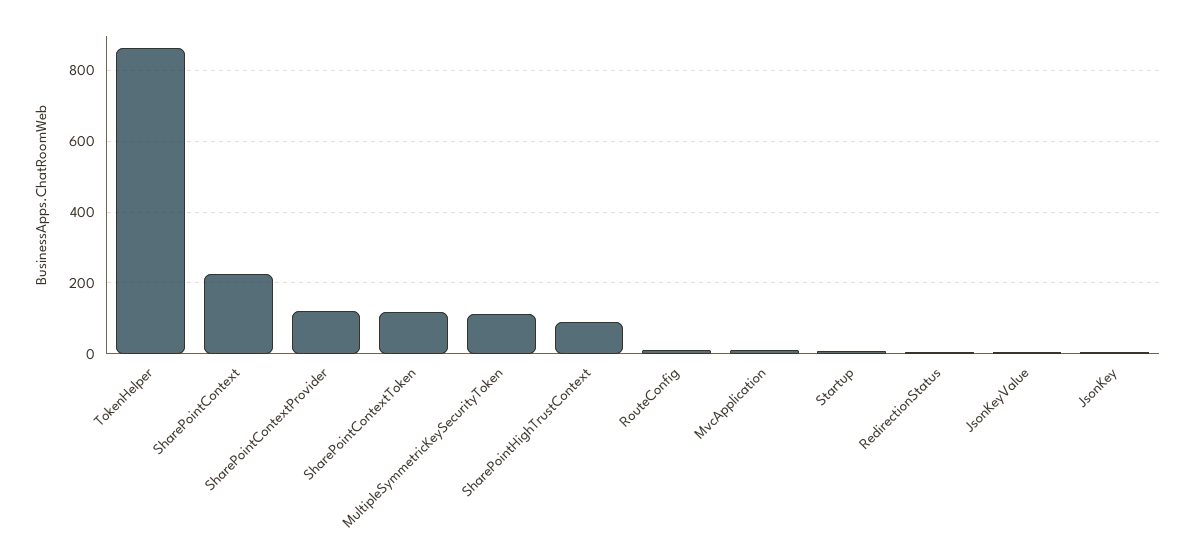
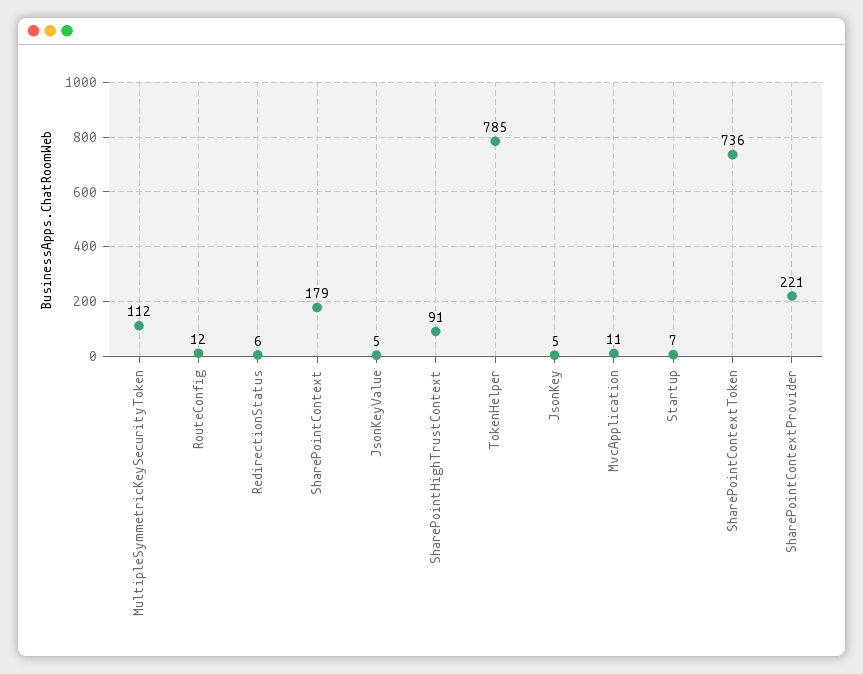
  {
-   "TokenHelper": 860,
+   "TokenHelper": 785,
-   "SharePointContext": 220,
+   "SharePointContext": 179,
-   "SharePointContextProvider": 120,
+   "SharePointContextProvider": 221,
-   "SharePointContextToken": 120,
+   "SharePointContextToken": 736,
    "MultipleSymmetricKeySecurityToken": 112,
    "SharePointHighTrustContext": 91,
    "RouteConfig": 12,
    "MvcApplication": 11,
    "Startup": 7,
    "RedirectionStatus": 6,
    "JsonKeyValue": 5,
    "JsonKey": 5
  }

